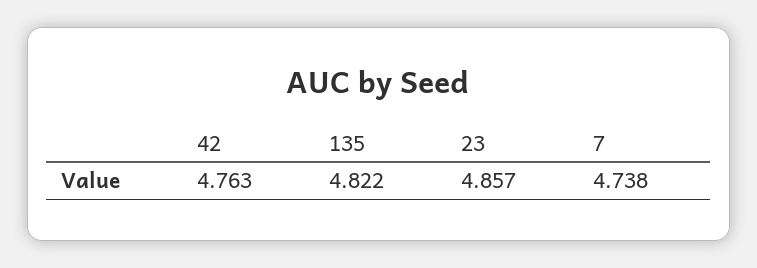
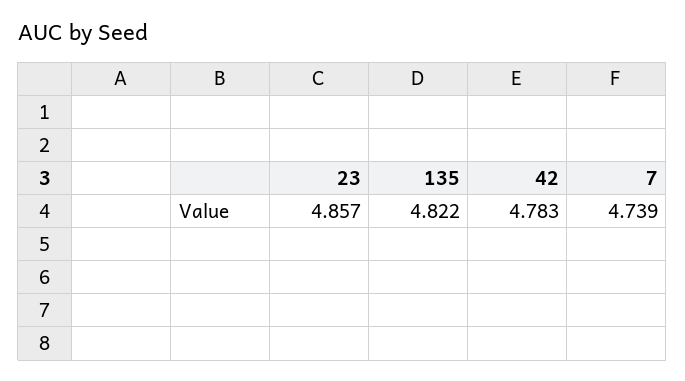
  {
-   "42": 4.763,
+   "42": 4.783,
    "135": 4.822,
    "23": 4.857,
-   "7": 4.738
+   "7": 4.739
  }

